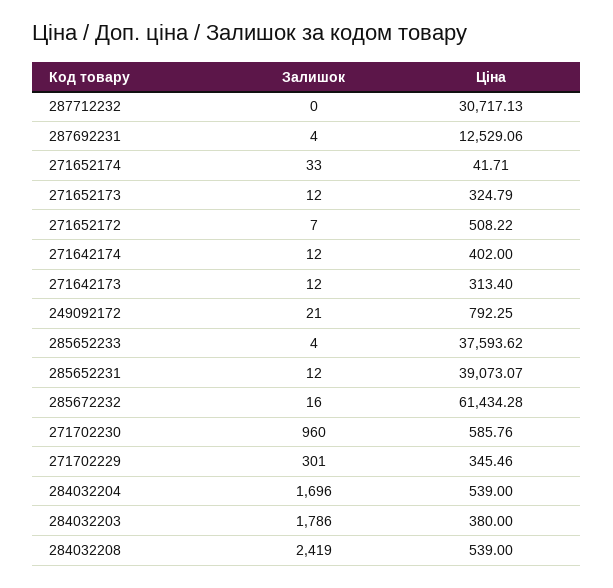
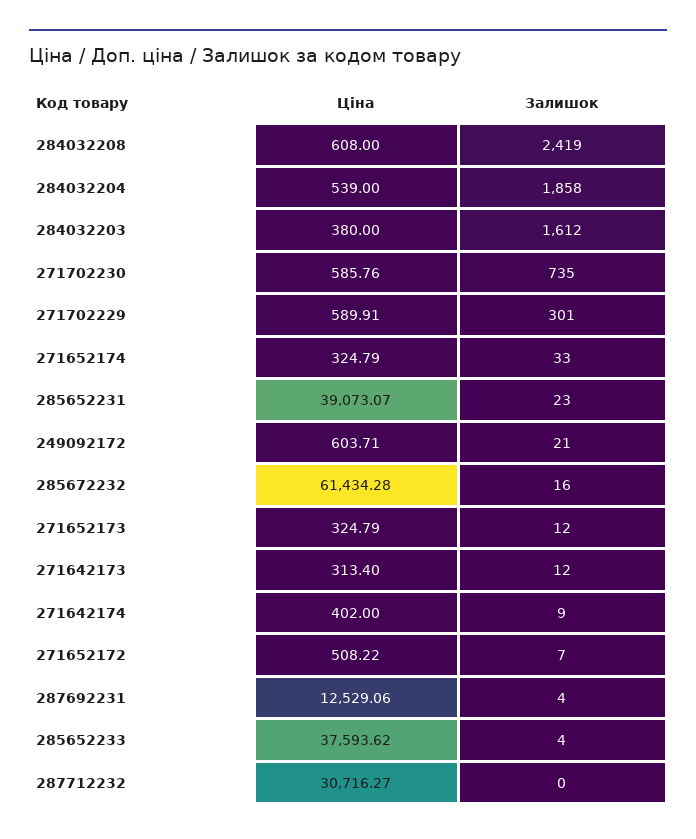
  {
    "Залишок": {
      "287712232": 0,
      "287692231": 4,
      "271652174": 33,
      "271652173": 12,
      "271652172": 7,
-     "271642174": 12,
+     "271642174": 9,
      "271642173": 12,
      "249092172": 21,
      "285652233": 4,
-     "285652231": 12,
+     "285652231": 23,
      "285672232": 16,
-     "271702230": 960,
+     "271702230": 735,
      "271702229": 301,
-     "284032204": 1696,
+     "284032204": 1858,
-     "284032203": 1786,
+     "284032203": 1612,
      "284032208": 2419
    },
    "Ціна": {
-     "287712232": 30717.13,
+     "287712232": 30716.27,
      "287692231": 12529.06,
-     "271652174": 41.71,
+     "271652174": 324.79,
      "271652173": 324.79,
      "271652172": 508.22,
      "271642174": 402,
      "271642173": 313.4,
-     "249092172": 792.25,
+     "249092172": 603.71,
      "285652233": 37593.62,
      "285652231": 39073.07,
      "285672232": 61434.28,
      "271702230": 585.76,
-     "271702229": 345.46,
+     "271702229": 589.91,
      "284032204": 539,
      "284032203": 380,
-     "284032208": 539
+     "284032208": 608
    }
  }

